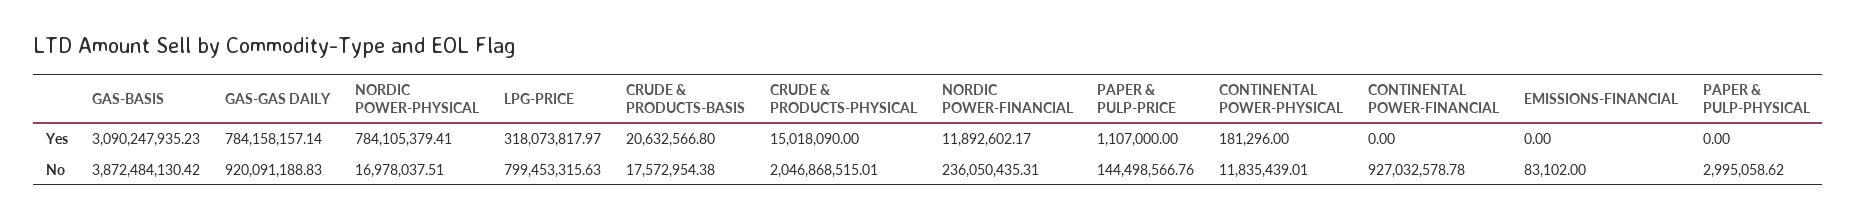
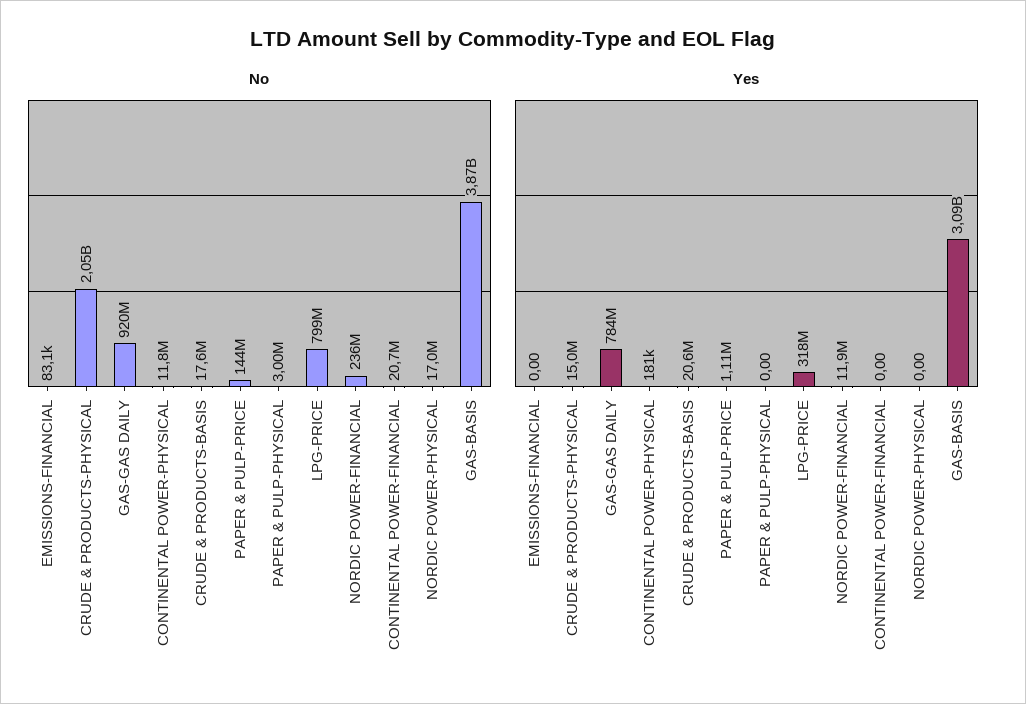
  {
    "Yes": {
      "GAS-BASIS": 3090247935.23,
      "GAS-GAS DAILY": 784158157.14,
-     "NORDIC POWER-PHYSICAL": 784105379.41,
+     "NORDIC POWER-PHYSICAL": 0,
      "LPG-PRICE": 318073817.97,
      "CRUDE & PRODUCTS-BASIS": 20632566.8,
      "CRUDE & PRODUCTS-PHYSICAL": 15018090,
      "NORDIC POWER-FINANCIAL": 11892602.17,
      "PAPER & PULP-PRICE": 1107000,
      "CONTINENTAL POWER-PHYSICAL": 181296,
      "CONTINENTAL POWER-FINANCIAL": 0,
      "EMISSIONS-FINANCIAL": 0,
      "PAPER & PULP-PHYSICAL": 0
    },
    "No": {
      "GAS-BASIS": 3872484130.42,
      "GAS-GAS DAILY": 920091188.83,
      "NORDIC POWER-PHYSICAL": 16978037.51,
      "LPG-PRICE": 799453315.63,
      "CRUDE & PRODUCTS-BASIS": 17572954.38,
      "CRUDE & PRODUCTS-PHYSICAL": 2046868515.01,
      "NORDIC POWER-FINANCIAL": 236050435.31,
      "PAPER & PULP-PRICE": 144498566.76,
      "CONTINENTAL POWER-PHYSICAL": 11835439.01,
-     "CONTINENTAL POWER-FINANCIAL": 927032578.78,
+     "CONTINENTAL POWER-FINANCIAL": 20700000,
      "EMISSIONS-FINANCIAL": 83102,
      "PAPER & PULP-PHYSICAL": 2995058.62
    }
  }

